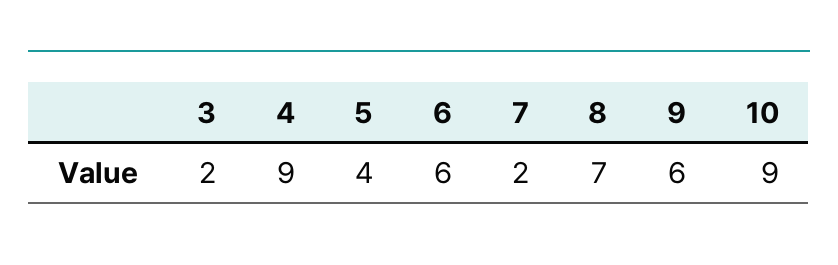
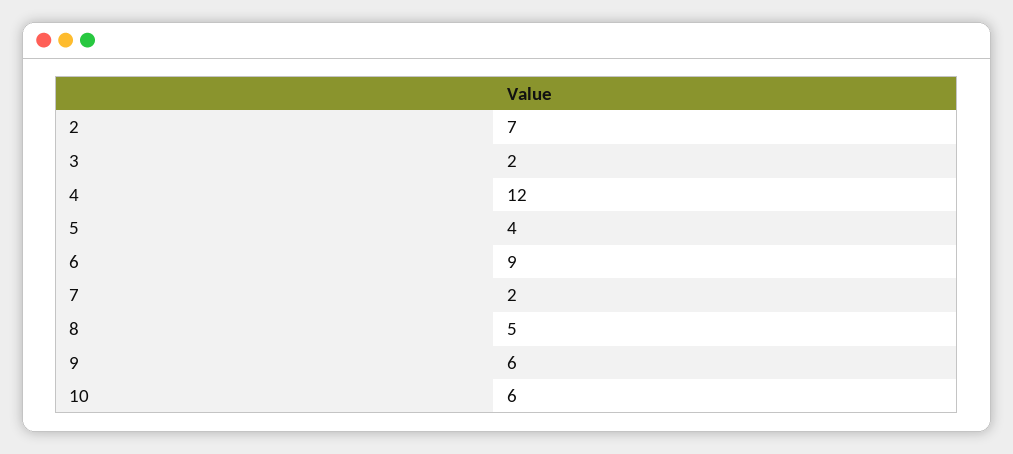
  {
    "3": 2,
-   "4": 9,
+   "4": 12,
    "5": 4,
-   "6": 6,
+   "6": 9,
    "7": 2,
-   "8": 7,
+   "8": 5,
    "9": 6,
-   "10": 9
+   "10": 6,
+   "2": 7
  }

